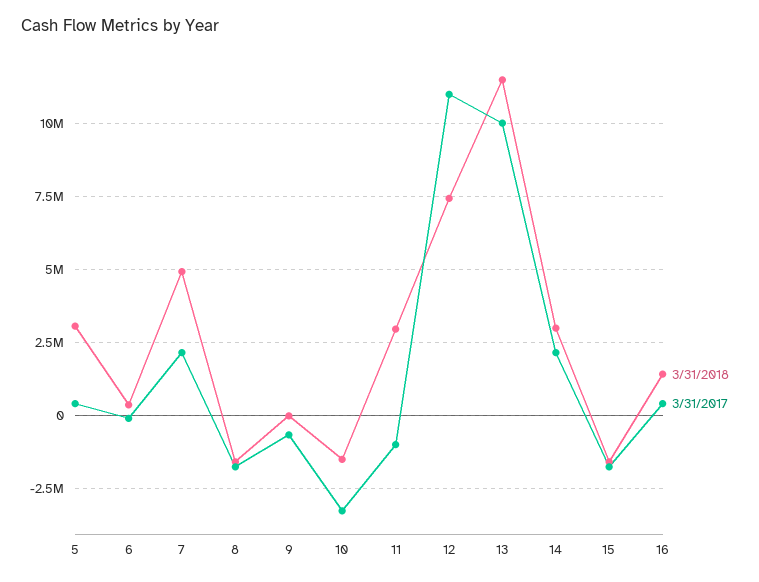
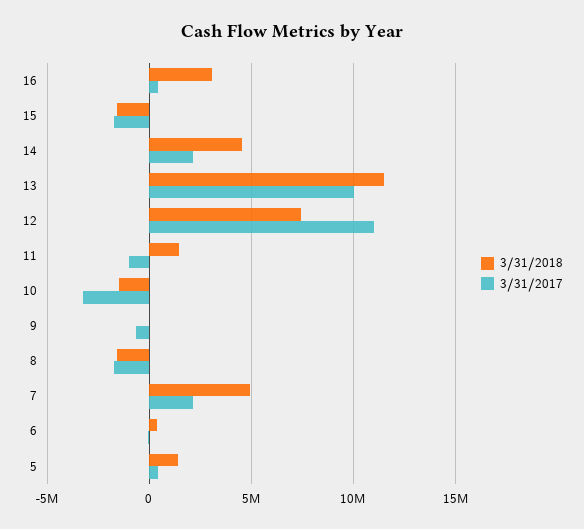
  {
    "3/31/2018": {
-     "5": 3000000,
+     "5": 1500000,
      "6": 250000,
      "7": 5000000,
      "8": -1500000,
      "9": 0,
      "10": -1500000,
-     "11": 3000000,
+     "11": 1500000,
      "12": 7500000,
      "13": 11500000,
-     "14": 3000000,
+     "14": 4500000,
      "15": -1500000,
-     "16": 1500000
+     "16": 3000000
    },
    "3/31/2017": {
      "5": 500000,
      "6": 0,
      "7": 2250000,
      "8": -1750000,
      "9": -750000,
      "10": -3250000,
      "11": -1000000,
      "12": 11000000,
      "13": 10000000,
      "14": 2250000,
      "15": -1750000,
      "16": 500000
    }
  }

